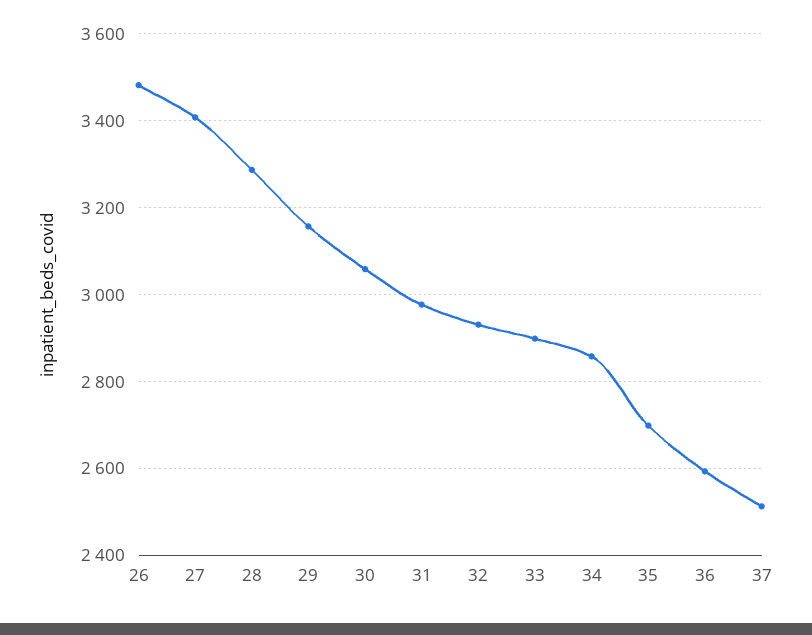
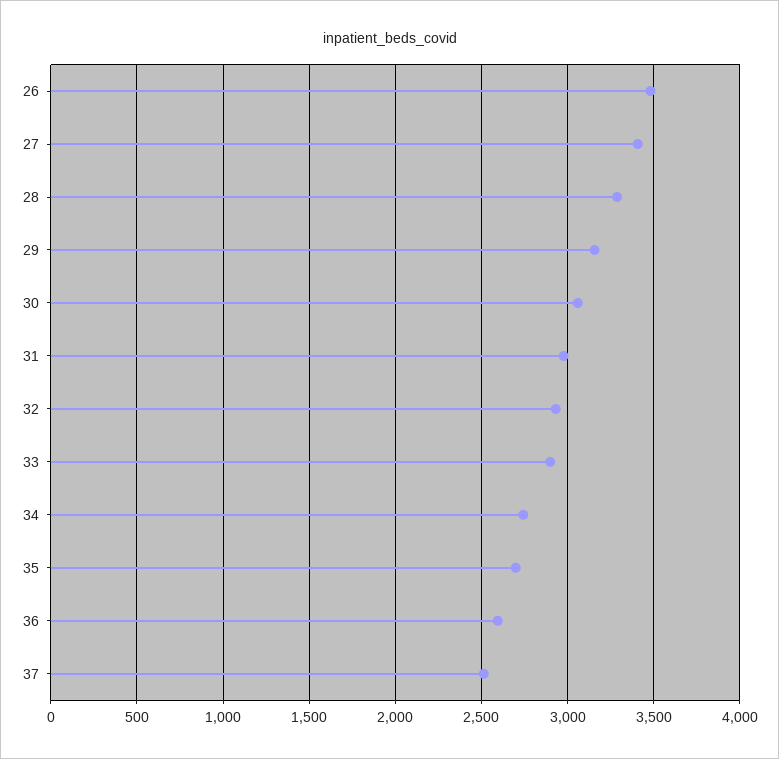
  {
    "26": 3480,
    "27": 3400,
    "28": 3280,
    "29": 3160,
    "30": 3060,
    "31": 2980,
    "32": 2940,
    "33": 2900,
-   "34": 2860,
+   "34": 2750,
    "35": 2700,
    "36": 2600,
    "37": 2520
  }

